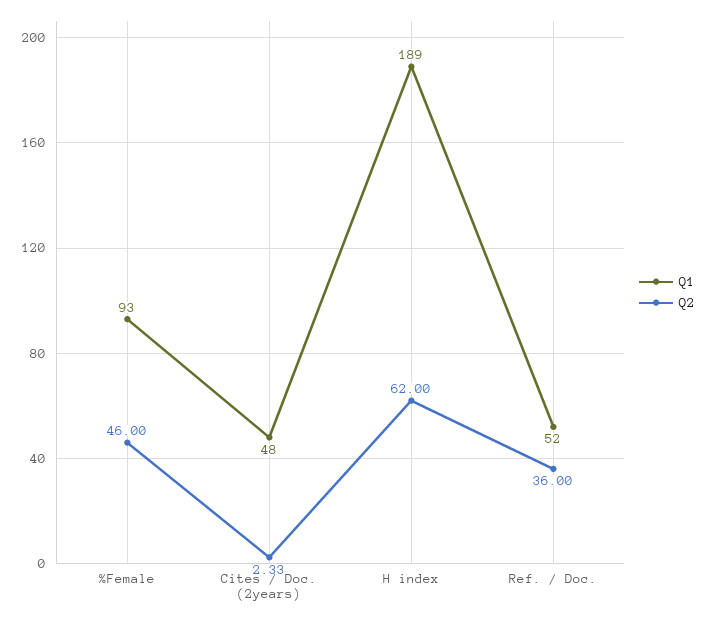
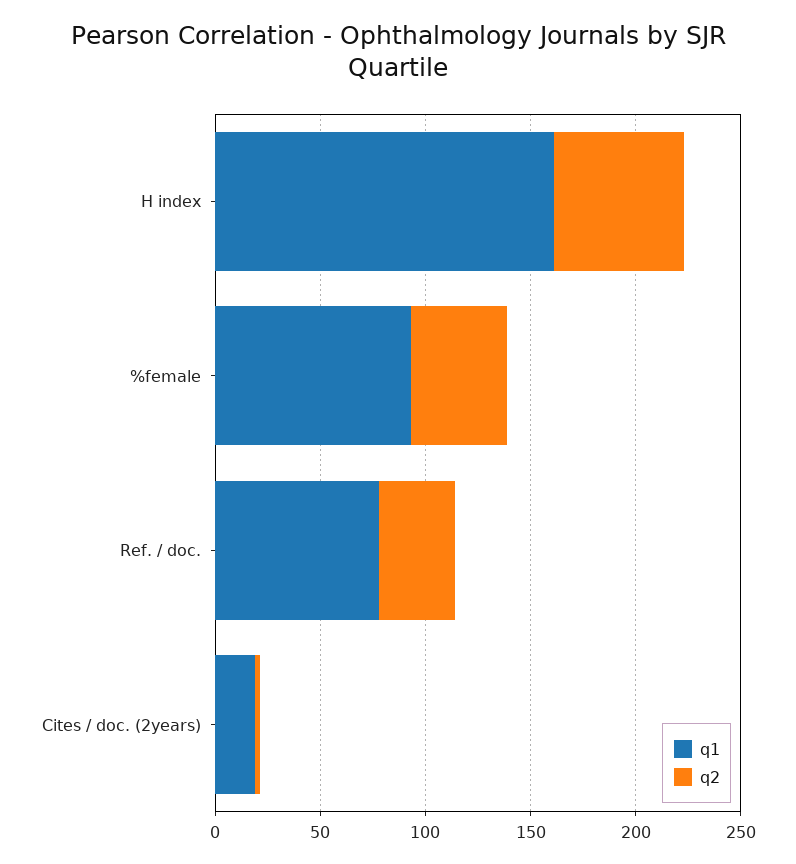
  {
    "Q1": {
      "%Female": 93,
-     "Cites / Doc. (2years)": 48,
+     "Cites / Doc. (2years)": 20,
-     "H index": 189,
+     "H index": 160,
-     "Ref. / Doc.": 52
+     "Ref. / Doc.": 80
    },
    "Q2": {
      "%Female": 46,
      "Cites / Doc. (2years)": 2.33,
      "H index": 62,
      "Ref. / Doc.": 36
    }
  }

